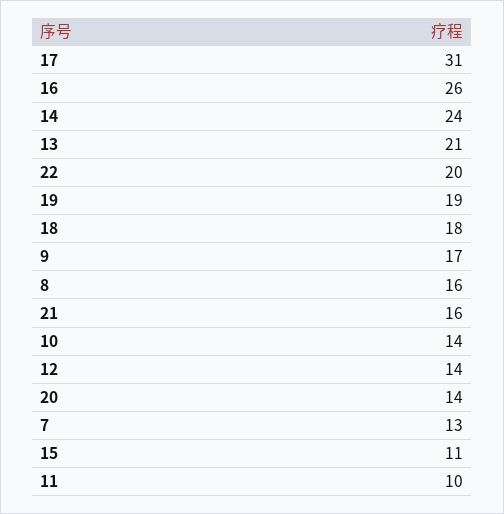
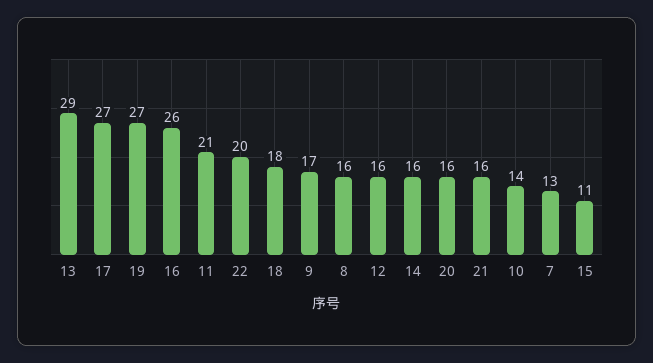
  {
-   "17": 31,
+   "17": 27,
    "16": 26,
-   "14": 24,
+   "14": 16,
-   "13": 21,
+   "13": 29,
    "22": 20,
-   "19": 19,
+   "19": 27,
    "18": 18,
    "9": 17,
    "8": 16,
    "21": 16,
    "10": 14,
-   "12": 14,
+   "12": 16,
-   "20": 14,
+   "20": 16,
    "7": 13,
    "15": 11,
-   "11": 10
+   "11": 21
  }

